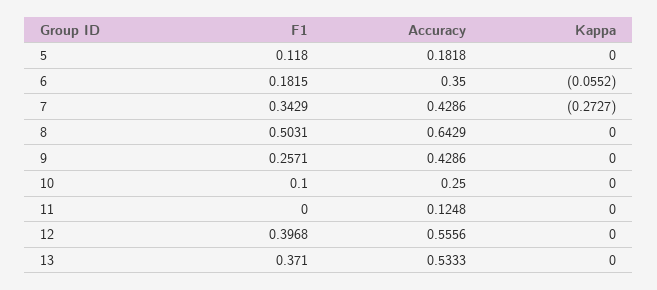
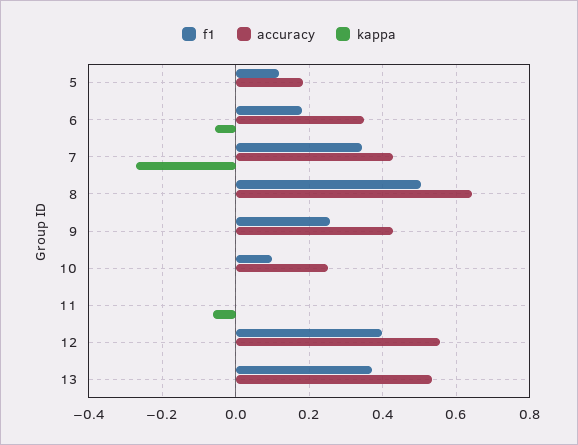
  {
    "F1": {
      "5": 0.118,
      "6": 0.1815,
      "7": 0.3429,
      "8": 0.5031,
      "9": 0.2571,
      "10": 0.1,
      "11": 0,
      "12": 0.3968,
      "13": 0.371
    },
    "Accuracy": {
      "5": 0.1818,
      "6": 0.35,
      "7": 0.4286,
      "8": 0.6429,
      "9": 0.4286,
      "10": 0.25,
-     "11": 0.1248,
+     "11": 0,
      "12": 0.5556,
      "13": 0.5333
    },
    "Kappa": {
      "5": 0,
      "6": -0.0552,
      "7": -0.2727,
      "8": 0,
      "9": 0,
      "10": 0,
-     "11": 0,
+     "11": -0.06,
      "12": 0,
      "13": 0
    }
  }

